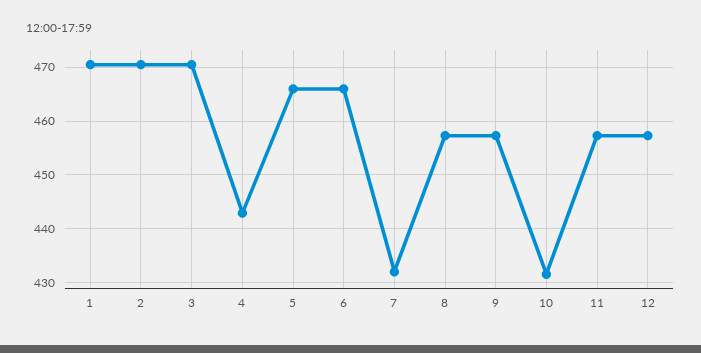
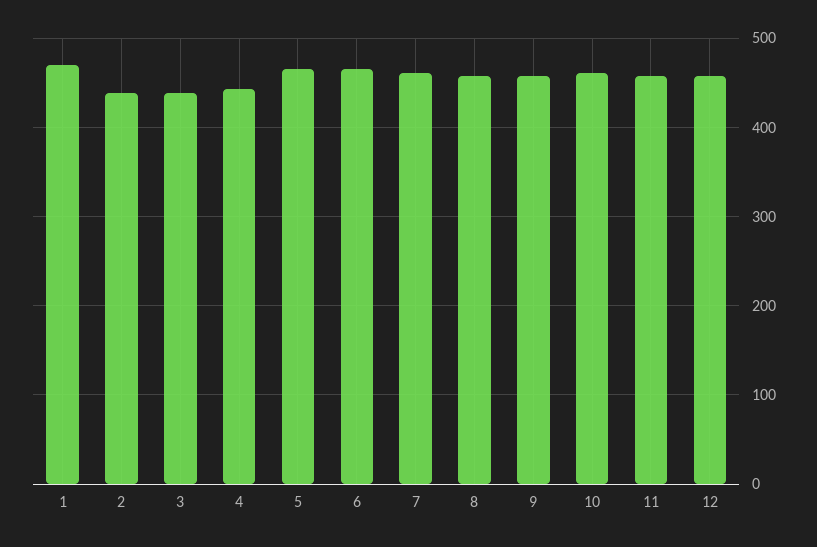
  {
    "1": 470,
-   "2": 470,
+   "2": 440,
-   "3": 470,
+   "3": 440,
    "4": 442,
    "5": 466,
    "6": 466,
-   "7": 432,
+   "7": 460,
    "8": 458,
    "9": 458,
-   "10": 432,
+   "10": 460,
    "11": 458,
    "12": 458
  }

